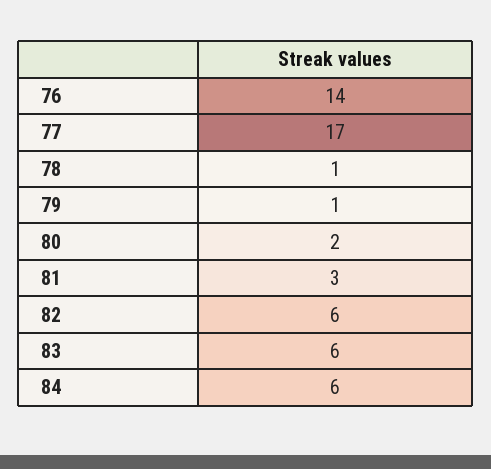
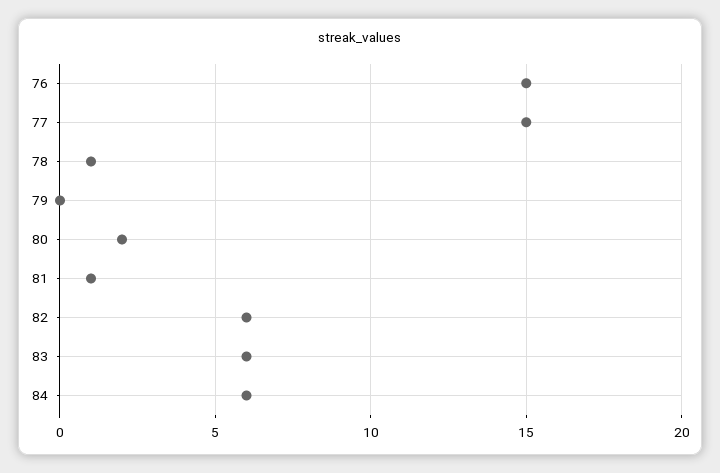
  {
-   "76": 14,
+   "76": 15,
-   "77": 17,
+   "77": 15,
    "78": 1,
-   "79": 1,
+   "79": 0,
    "80": 2,
-   "81": 3,
+   "81": 1,
    "82": 6,
    "83": 6,
    "84": 6
  }

